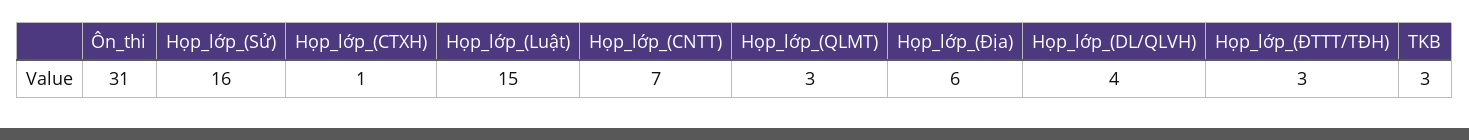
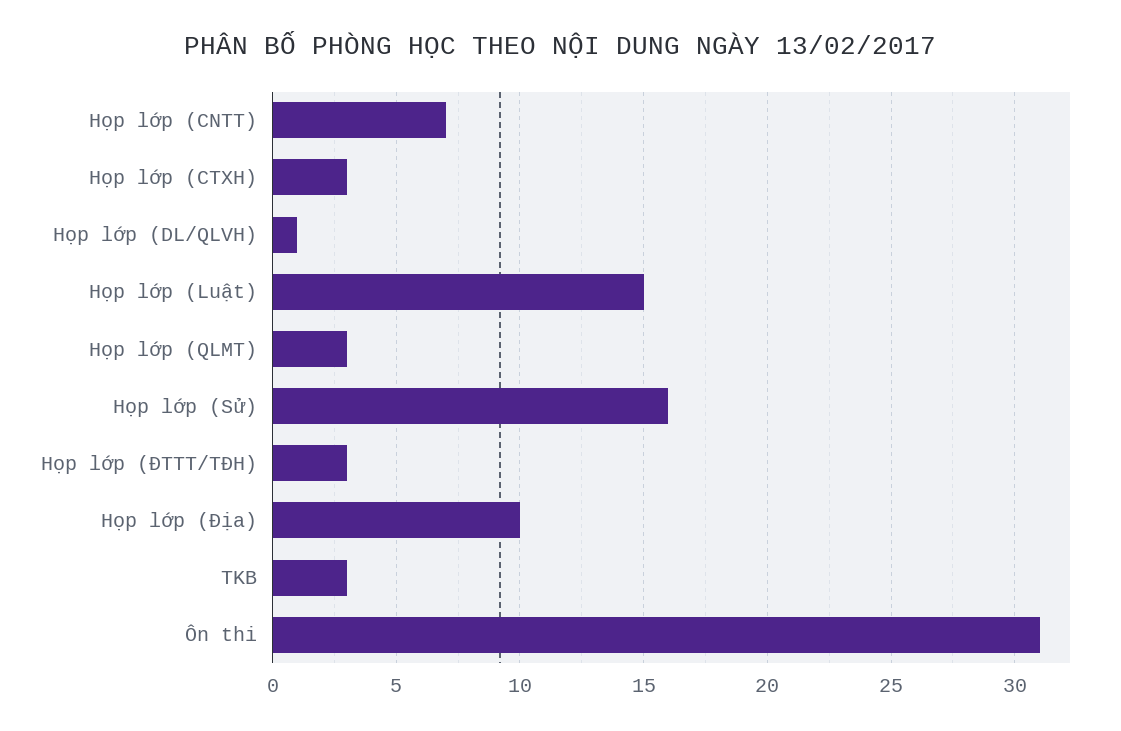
  {
    "Ôn_thi": 31,
    "Họp_lớp_(Sử)": 16,
-   "Họp_lớp_(CTXH)": 1,
+   "Họp_lớp_(CTXH)": 3,
    "Họp_lớp_(Luật)": 15,
    "Họp_lớp_(CNTT)": 7,
    "Họp_lớp_(QLMT)": 3,
-   "Họp_lớp_(Địa)": 6,
+   "Họp_lớp_(Địa)": 10,
-   "Họp_lớp_(DL/QLVH)": 4,
+   "Họp_lớp_(DL/QLVH)": 1,
    "Họp_lớp_(ĐTTT/TĐH)": 3,
    "TKB": 3
  }

